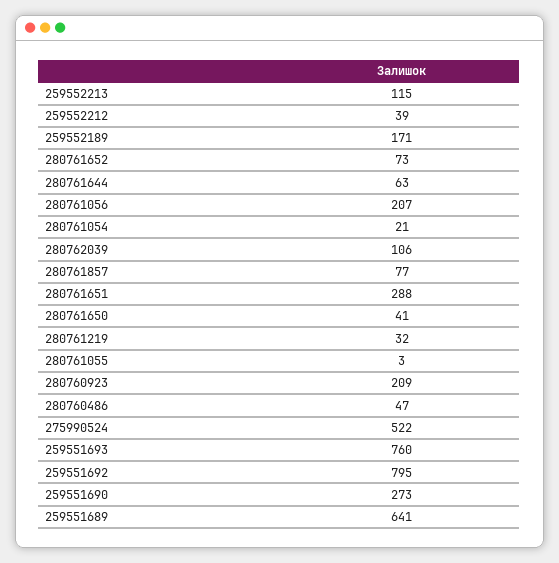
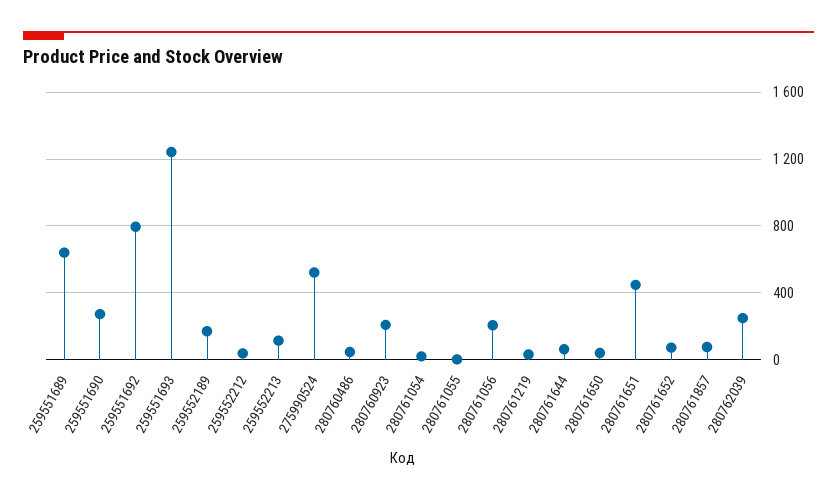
  {
    "259552213": 115,
    "259552212": 39,
    "259552189": 171,
    "280761652": 73,
    "280761644": 63,
    "280761056": 207,
    "280761054": 21,
-   "280762039": 106,
+   "280762039": 250,
    "280761857": 77,
-   "280761651": 288,
+   "280761651": 450,
    "280761650": 41,
    "280761219": 32,
    "280761055": 3,
    "280760923": 209,
    "280760486": 47,
    "275990524": 522,
-   "259551693": 760,
+   "259551693": 1250,
    "259551692": 795,
    "259551690": 273,
    "259551689": 641
  }

